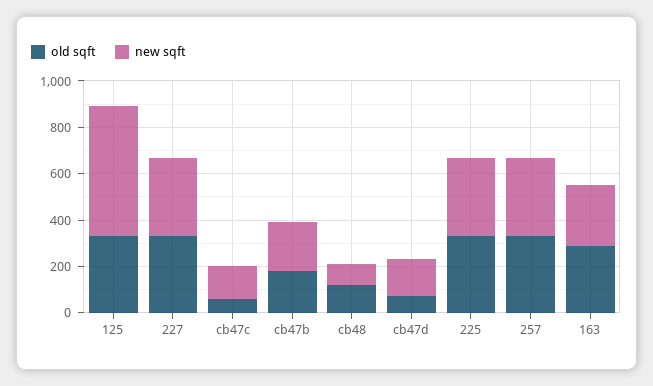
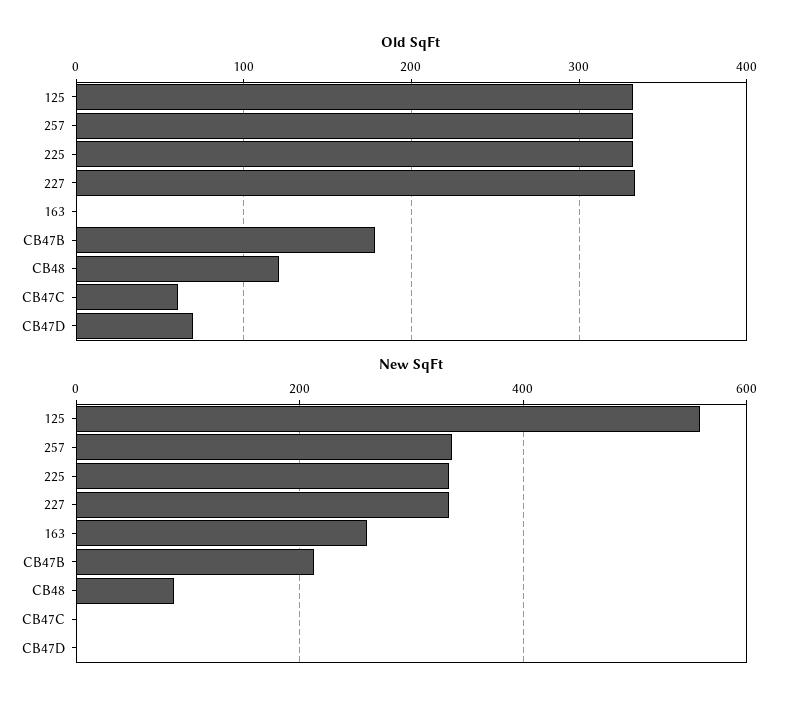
  {
    "old sqft": {
      "125": 330,
      "227": 330,
      "cb47c": 60,
      "cb47b": 180,
      "cb48": 120,
      "cb47d": 70,
      "225": 330,
      "257": 330,
-     "163": 300
+     "163": 0
    },
    "new sqft": {
      "125": 560,
      "227": 340,
-     "cb47c": 150,
+     "cb47c": 0,
      "cb47b": 220,
      "cb48": 80,
-     "cb47d": 150,
+     "cb47d": 0,
      "225": 340,
      "257": 340,
      "163": 260
    }
  }

